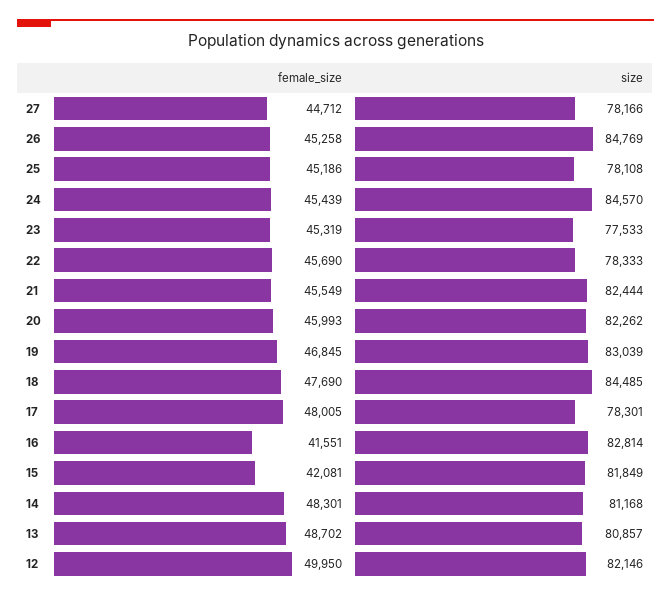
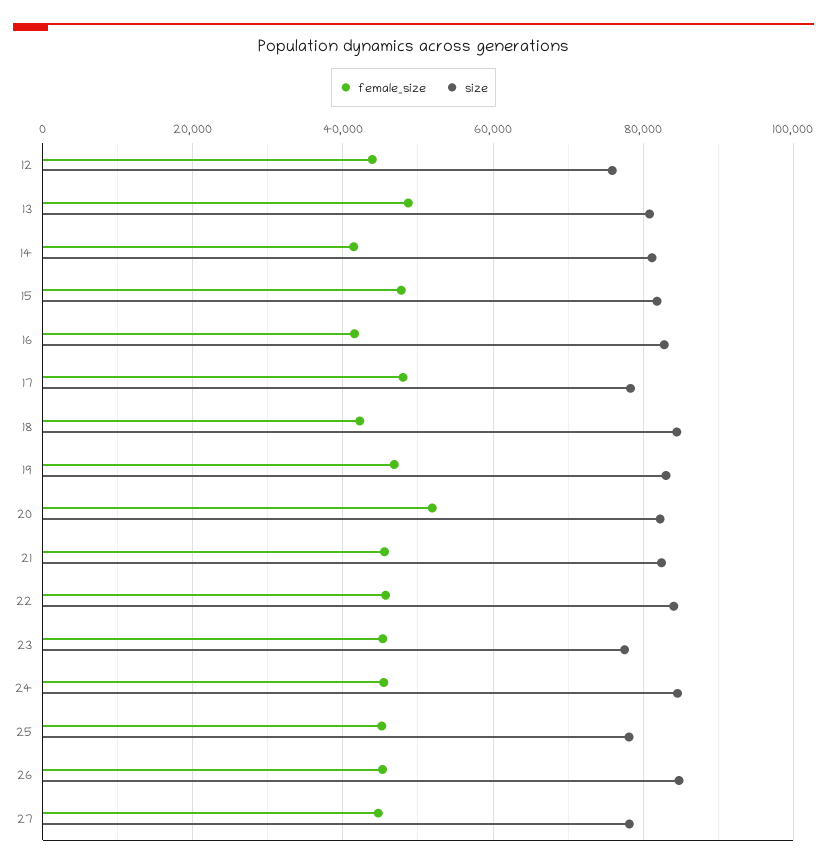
  {
    "female_size": {
      "27": 44712,
      "26": 45258,
      "25": 45186,
      "24": 45439,
      "23": 45319,
      "22": 45690,
      "21": 45549,
-     "20": 45993,
+     "20": 52000,
      "19": 46845,
-     "18": 47690,
+     "18": 42000,
      "17": 48005,
      "16": 41551,
-     "15": 42081,
+     "15": 48000,
-     "14": 48301,
+     "14": 42000,
      "13": 48702,
-     "12": 49950
+     "12": 44000
    },
    "size": {
      "27": 78166,
      "26": 84769,
      "25": 78108,
      "24": 84570,
      "23": 77533,
-     "22": 78333,
+     "22": 84000,
      "21": 82444,
      "20": 82262,
      "19": 83039,
      "18": 84485,
      "17": 78301,
      "16": 82814,
      "15": 81849,
      "14": 81168,
      "13": 80857,
-     "12": 82146
+     "12": 76000
    }
  }

